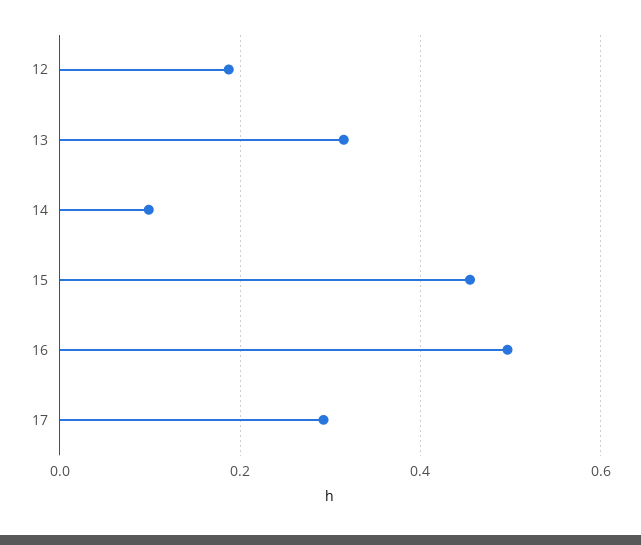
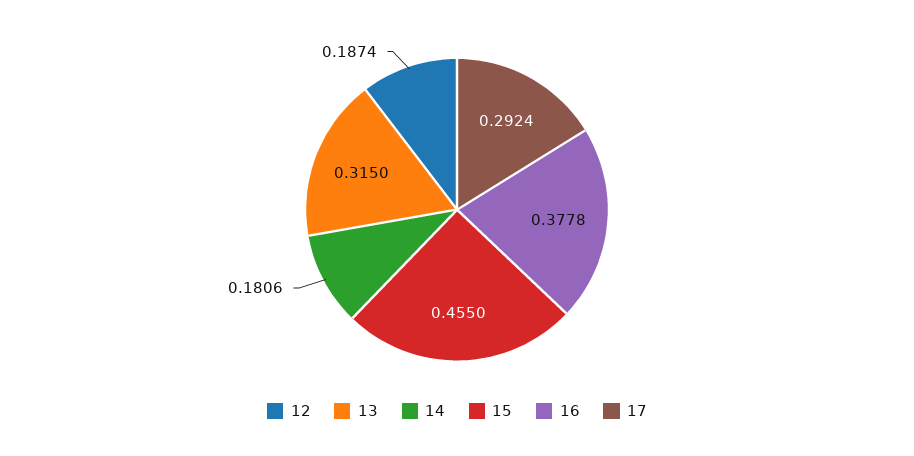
  {
    "12": 0.1874,
    "13": 0.315,
-   "14": 0.1,
+   "14": 0.1806,
    "15": 0.455,
-   "16": 0.5,
+   "16": 0.3778,
    "17": 0.2924
  }

